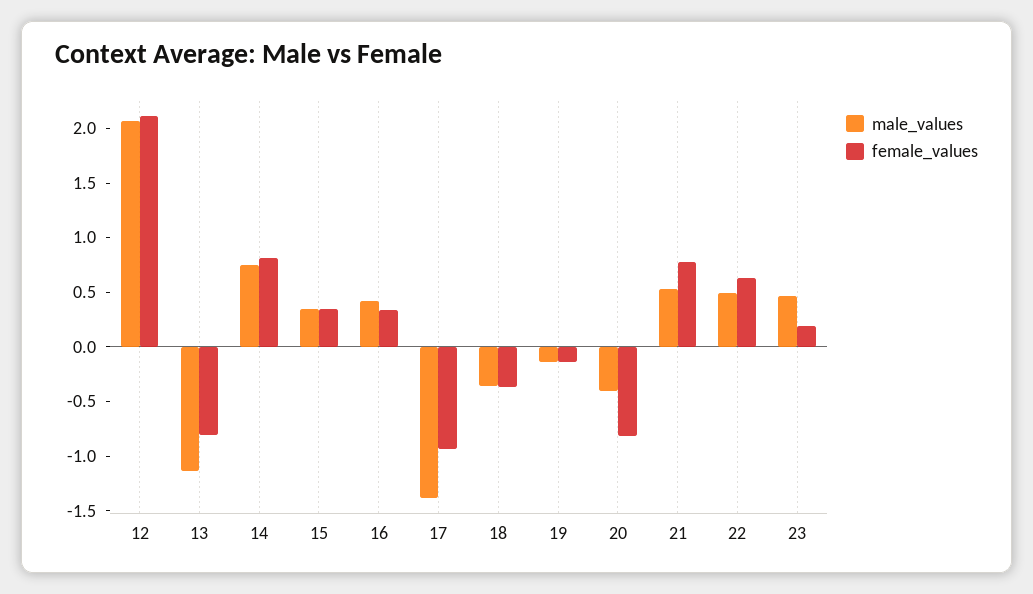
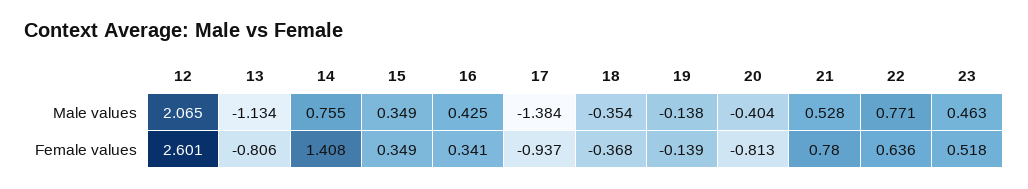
  {
    "male_values": {
      "12": 2.065,
      "13": -1.134,
      "14": 0.755,
      "15": 0.349,
      "16": 0.425,
      "17": -1.384,
      "18": -0.354,
      "19": -0.138,
      "20": -0.404,
      "21": 0.528,
-     "22": 0.5,
+     "22": 0.771,
      "23": 0.463
    },
    "female_values": {
-     "12": 2.1,
+     "12": 2.601,
      "13": -0.806,
-     "14": 0.8,
+     "14": 1.408,
      "15": 0.349,
      "16": 0.341,
      "17": -0.937,
      "18": -0.368,
      "19": -0.139,
      "20": -0.813,
      "21": 0.78,
      "22": 0.636,
-     "23": 0.2
+     "23": 0.518
    }
  }

